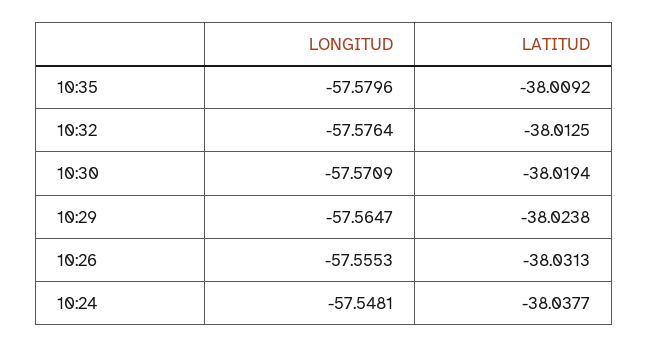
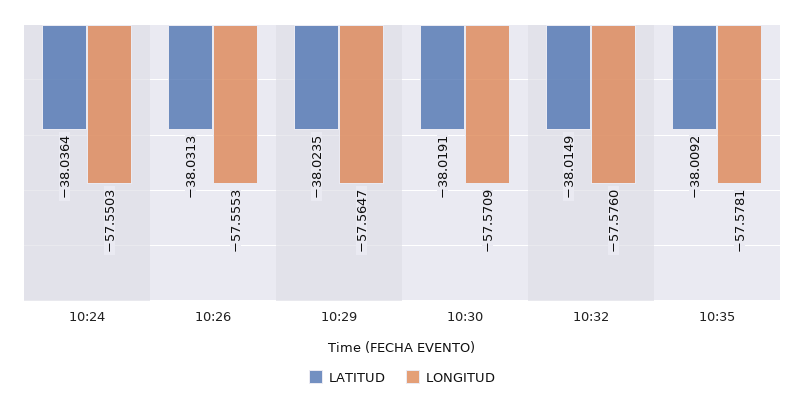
  {
    "LONGITUD": {
-     "10:35": -57.5796,
+     "10:35": -57.5781,
-     "10:32": -57.5764,
+     "10:32": -57.576,
      "10:30": -57.5709,
      "10:29": -57.5647,
      "10:26": -57.5553,
-     "10:24": -57.5481
+     "10:24": -57.5503
    },
    "LATITUD": {
      "10:35": -38.0092,
-     "10:32": -38.0125,
+     "10:32": -38.0149,
-     "10:30": -38.0194,
+     "10:30": -38.0191,
-     "10:29": -38.0238,
+     "10:29": -38.0235,
      "10:26": -38.0313,
-     "10:24": -38.0377
+     "10:24": -38.0364
    }
  }

